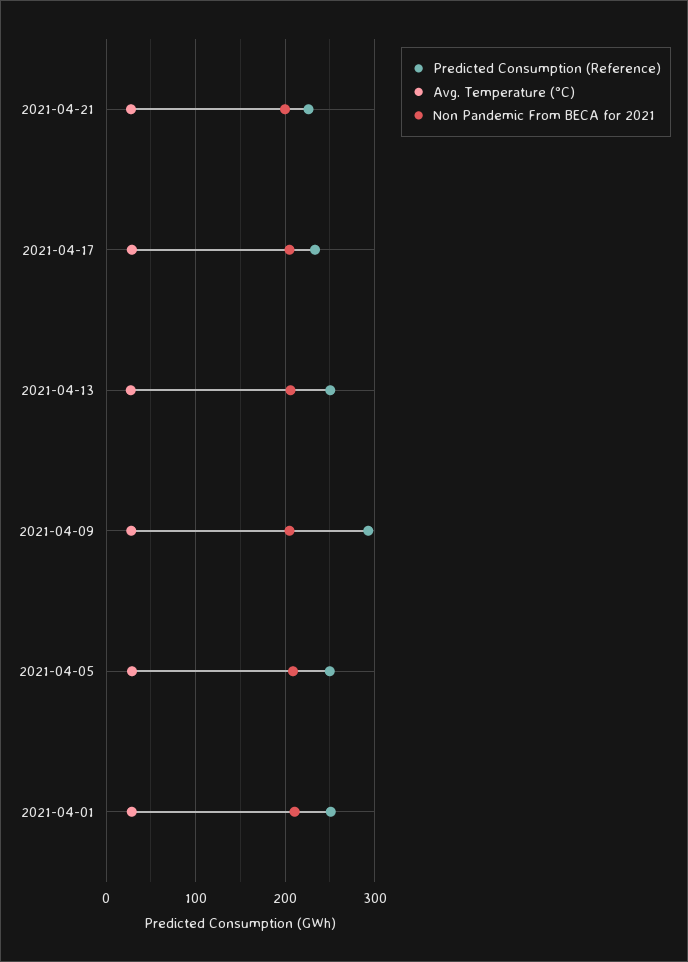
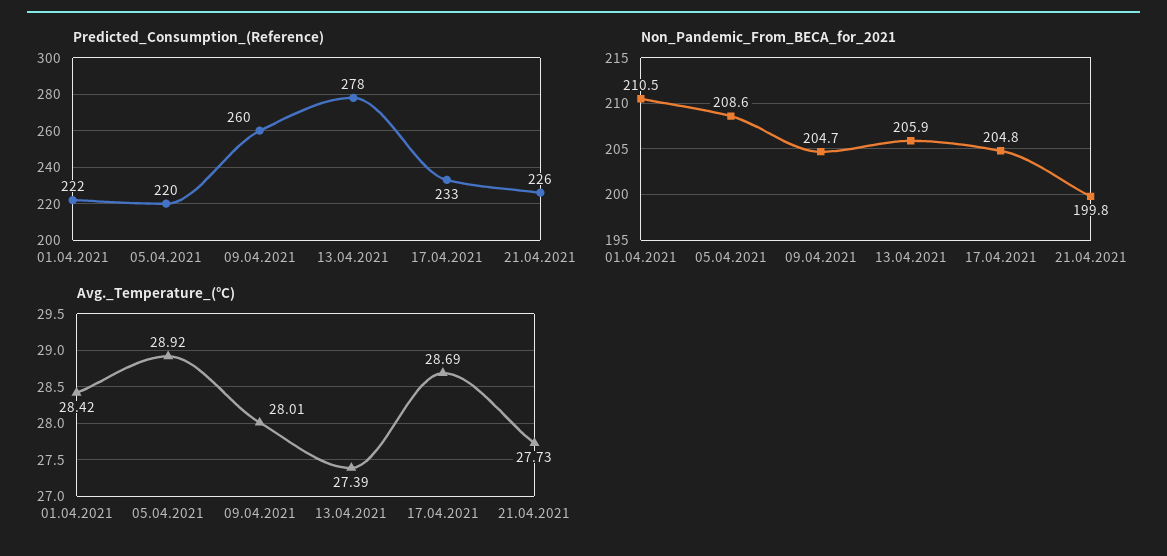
  {
    "Predicted Consumption (Reference)": {
      "2021-04-21": 226,
      "2021-04-17": 233,
-     "2021-04-13": 250,
+     "2021-04-13": 278,
-     "2021-04-09": 290,
+     "2021-04-09": 260,
-     "2021-04-05": 250,
+     "2021-04-05": 220,
-     "2021-04-01": 250
+     "2021-04-01": 222
    },
    "Avg. Temperature (°C)": {
      "2021-04-21": 27.73,
      "2021-04-17": 28.69,
      "2021-04-13": 27.39,
      "2021-04-09": 28.01,
      "2021-04-05": 28.92,
      "2021-04-01": 28.42
    },
    "Non Pandemic From BECA for 2021": {
      "2021-04-21": 199.8,
      "2021-04-17": 204.8,
      "2021-04-13": 205.9,
      "2021-04-09": 204.7,
      "2021-04-05": 208.6,
      "2021-04-01": 210.5
    }
  }

